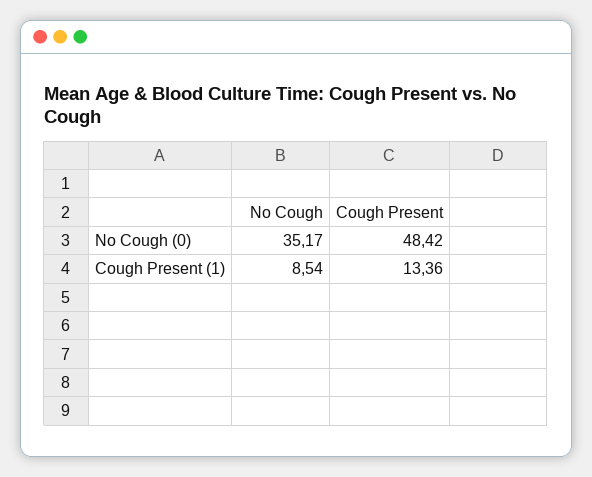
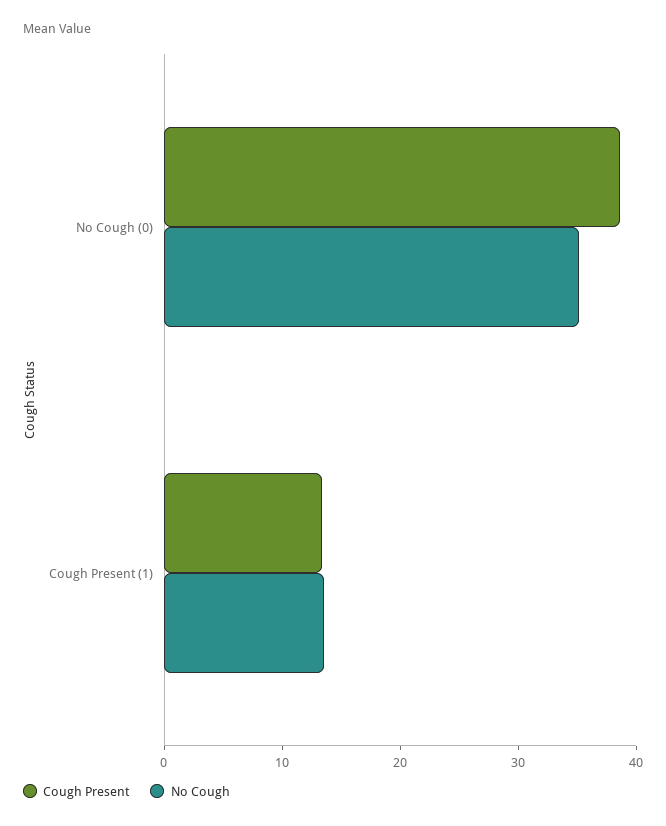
  {
    "No Cough": {
      "No Cough (0)": 35.17,
-     "Cough Present (1)": 8.54
+     "Cough Present (1)": 14
    },
    "Cough Present": {
-     "No Cough (0)": 48.42,
+     "No Cough (0)": 38,
      "Cough Present (1)": 13.36
    }
  }

